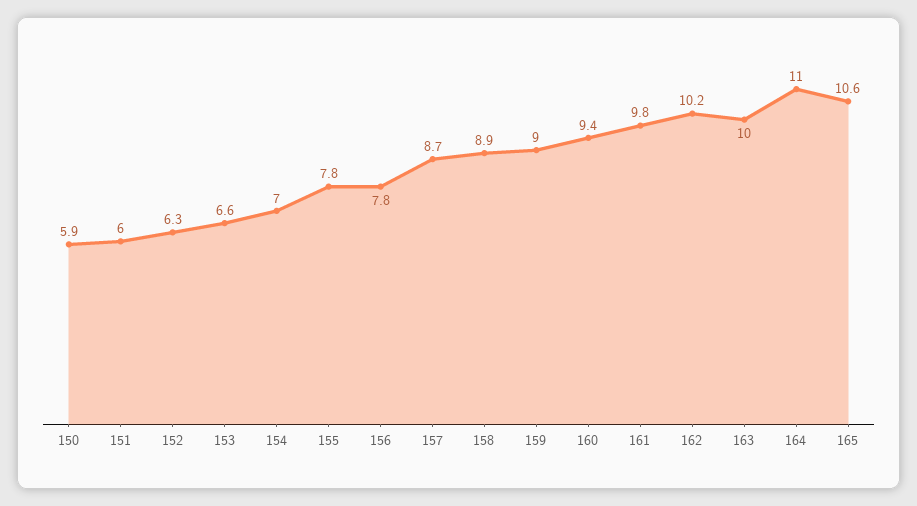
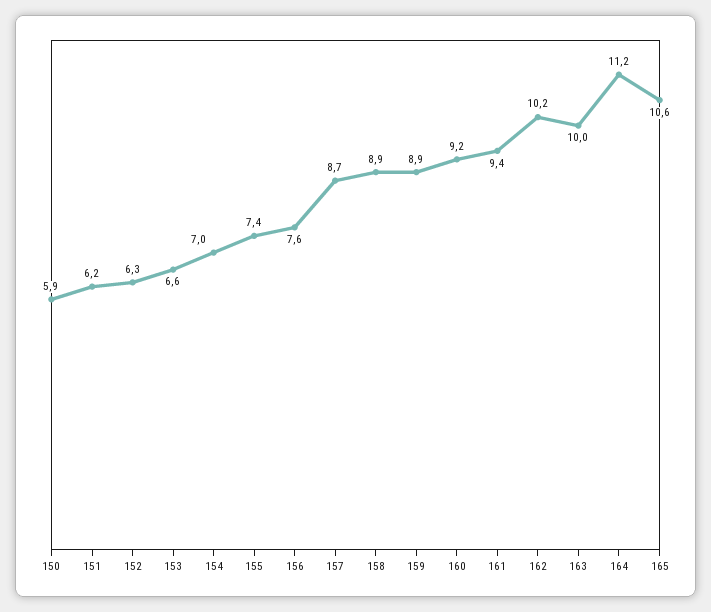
  {
    "150": 5.9,
-   "151": 6,
+   "151": 6.2,
    "152": 6.3,
    "153": 6.6,
    "154": 7,
-   "155": 7.8,
+   "155": 7.4,
-   "156": 7.8,
+   "156": 7.6,
    "157": 8.7,
    "158": 8.9,
-   "159": 9,
+   "159": 8.9,
-   "160": 9.4,
+   "160": 9.2,
-   "161": 9.8,
+   "161": 9.4,
    "162": 10.2,
    "163": 10,
-   "164": 11,
+   "164": 11.2,
    "165": 10.6
  }

